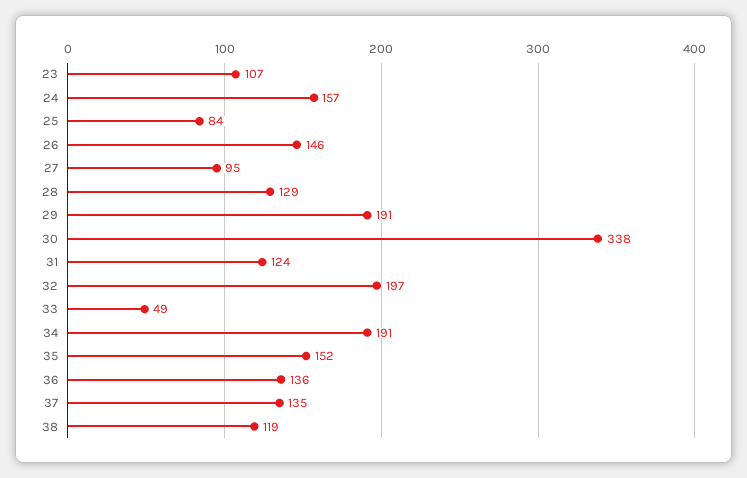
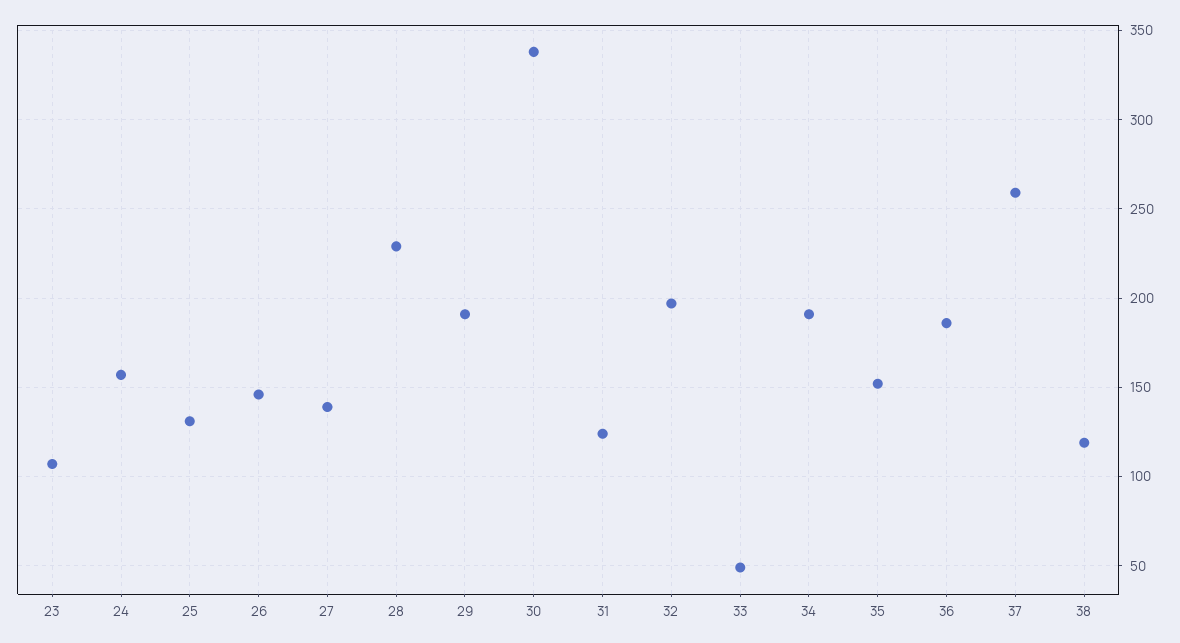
  {
    "23": 107,
    "24": 157,
-   "25": 84,
+   "25": 130,
    "26": 146,
-   "27": 95,
+   "27": 140,
-   "28": 129,
+   "28": 230,
    "29": 191,
    "30": 338,
    "31": 124,
    "32": 197,
    "33": 49,
    "34": 191,
    "35": 152,
-   "36": 136,
+   "36": 185,
-   "37": 135,
+   "37": 260,
    "38": 119
  }

